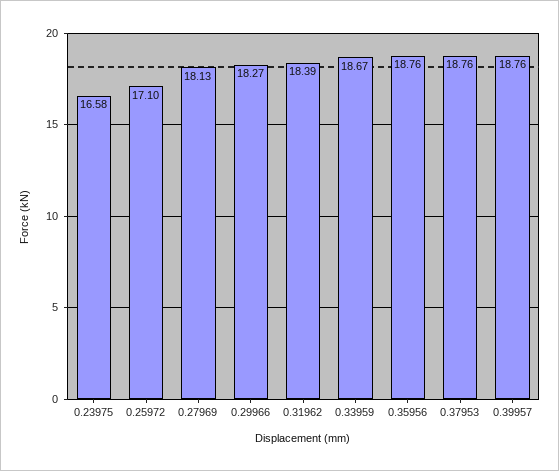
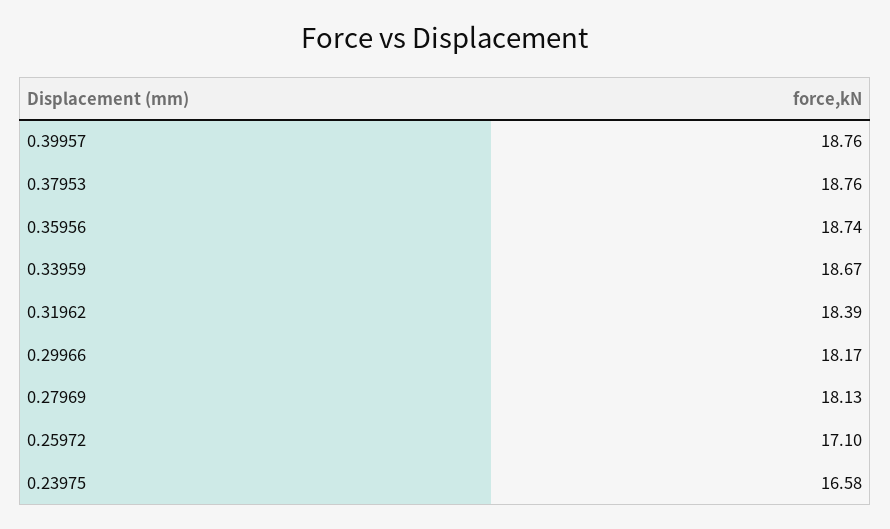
  {
    "0.23975": 16.58,
    "0.25972": 17.1,
    "0.27969": 18.13,
-   "0.29966": 18.27,
+   "0.29966": 18.17,
    "0.31962": 18.39,
    "0.33959": 18.67,
-   "0.35956": 18.76,
+   "0.35956": 18.74,
    "0.37953": 18.76,
    "0.39957": 18.76
  }

